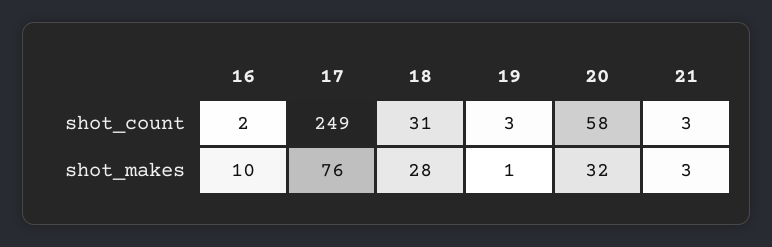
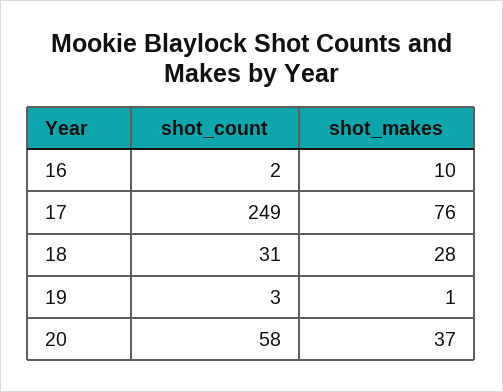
  {
    "16": {
      "shot_count": 2,
      "shot_makes": 10
    },
    "17": {
      "shot_count": 249,
      "shot_makes": 76
    },
    "18": {
      "shot_count": 31,
      "shot_makes": 28
    },
    "19": {
      "shot_count": 3,
      "shot_makes": 1
    },
    "20": {
      "shot_count": 58,
-     "shot_makes": 32
+     "shot_makes": 37
-   },
+   }
-   "21": {
-     "shot_count": 3,
-     "shot_makes": 3
-   }
  }

